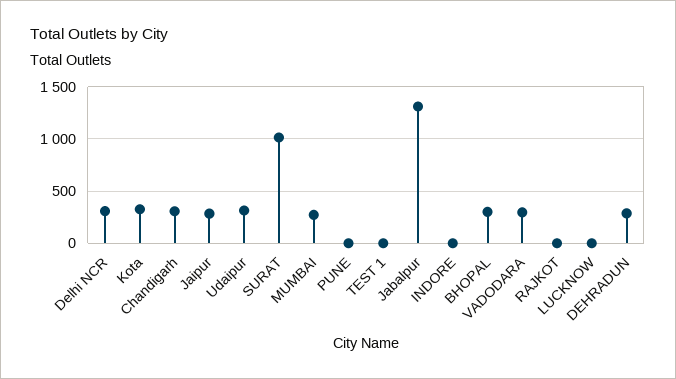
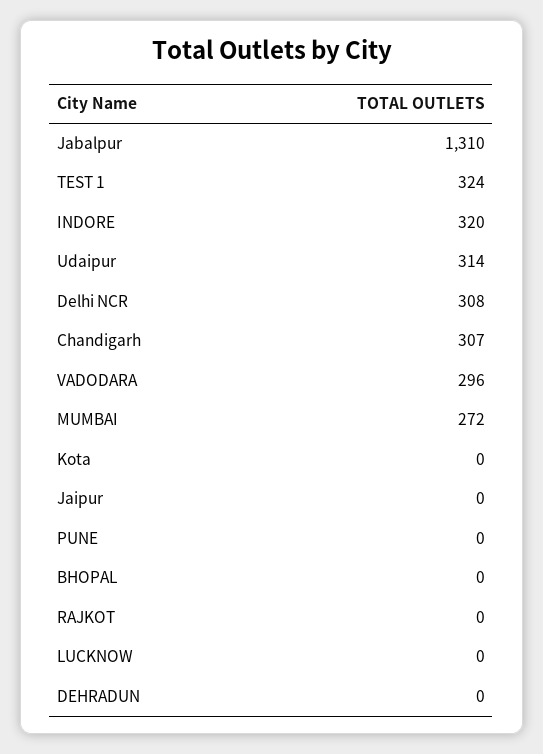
  {
    "Delhi NCR": 308,
-   "Kota": 300,
+   "Kota": 0,
    "Chandigarh": 307,
-   "Jaipur": 300,
+   "Jaipur": 0,
    "Udaipur": 314,
-   "SURAT": 1000,
    "MUMBAI": 272,
    "PUNE": 0,
-   "TEST 1": 0,
+   "TEST 1": 324,
    "Jabalpur": 1310,
-   "INDORE": 0,
+   "INDORE": 320,
-   "BHOPAL": 300,
+   "BHOPAL": 0,
    "VADODARA": 296,
    "RAJKOT": 0,
    "LUCKNOW": 0,
-   "DEHRADUN": 300
+   "DEHRADUN": 0
  }

